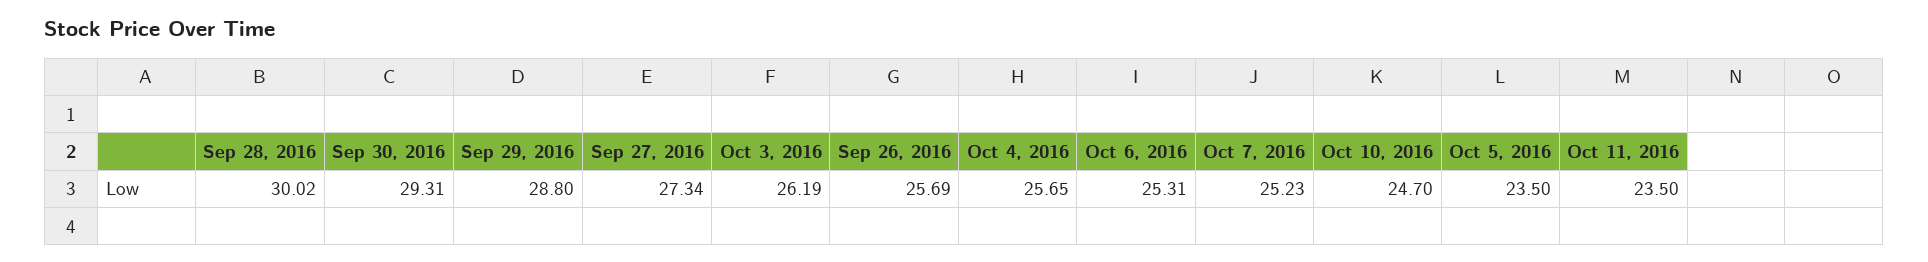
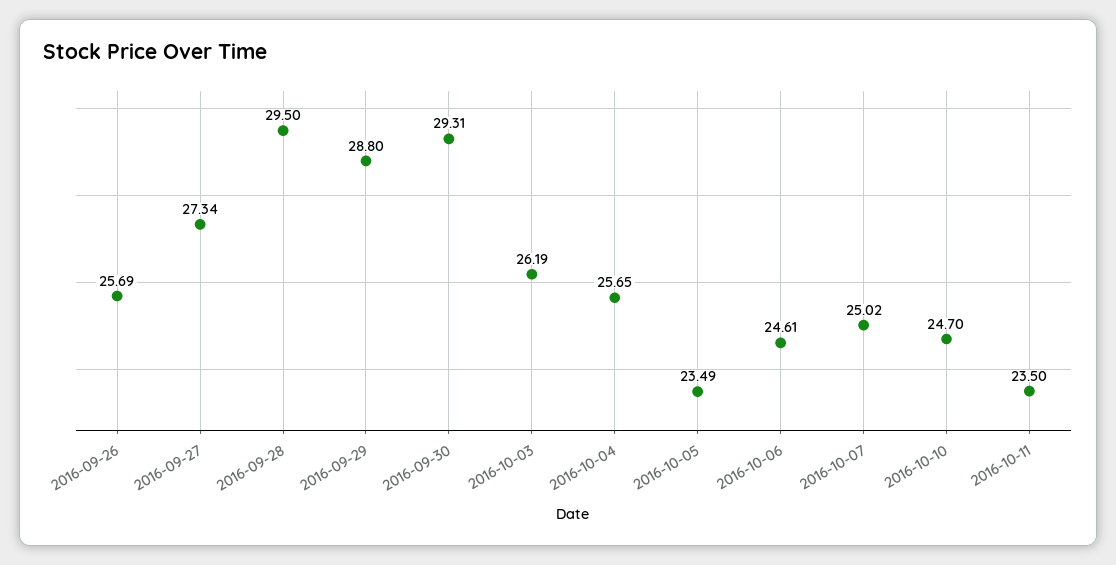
  {
-   "Sep 28, 2016": 30.02,
+   "Sep 28, 2016": 29.5,
    "Sep 30, 2016": 29.31,
    "Sep 29, 2016": 28.8,
    "Sep 27, 2016": 27.34,
    "Oct 3, 2016": 26.19,
    "Sep 26, 2016": 25.69,
    "Oct 4, 2016": 25.65,
-   "Oct 6, 2016": 25.31,
+   "Oct 6, 2016": 24.61,
-   "Oct 7, 2016": 25.23,
+   "Oct 7, 2016": 25.02,
    "Oct 10, 2016": 24.7,
-   "Oct 5, 2016": 23.5,
+   "Oct 5, 2016": 23.49,
    "Oct 11, 2016": 23.5
  }

